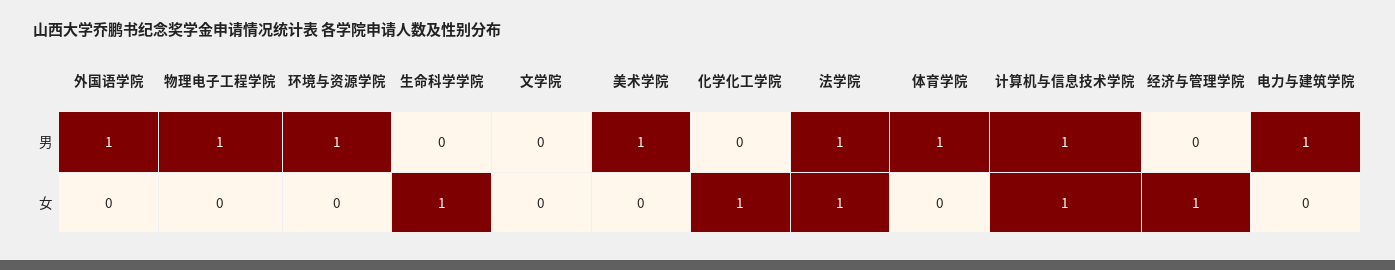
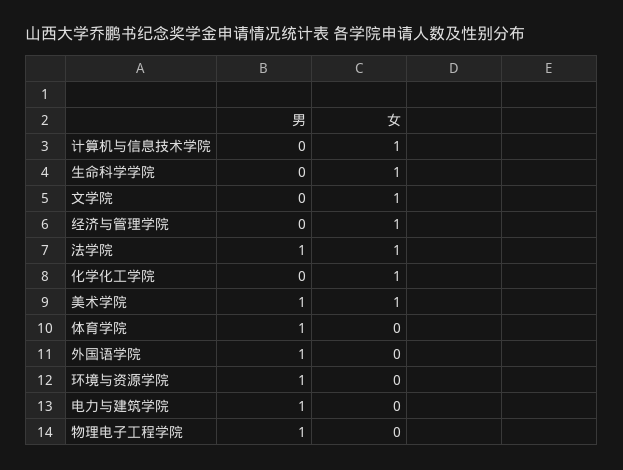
  {
    "外国语学院": {
      "男": 1,
      "女": 0
    },
    "物理电子工程学院": {
      "男": 1,
      "女": 0
    },
    "环境与资源学院": {
      "男": 1,
      "女": 0
    },
    "生命科学学院": {
      "男": 0,
      "女": 1
    },
    "文学院": {
      "男": 0,
-     "女": 0
+     "女": 1
    },
    "美术学院": {
      "男": 1,
-     "女": 0
+     "女": 1
    },
    "化学化工学院": {
      "男": 0,
      "女": 1
    },
    "法学院": {
      "男": 1,
      "女": 1
    },
    "体育学院": {
      "男": 1,
      "女": 0
    },
    "计算机与信息技术学院": {
-     "男": 1,
+     "男": 0,
      "女": 1
    },
    "经济与管理学院": {
      "男": 0,
      "女": 1
    },
    "电力与建筑学院": {
      "男": 1,
      "女": 0
    }
  }

